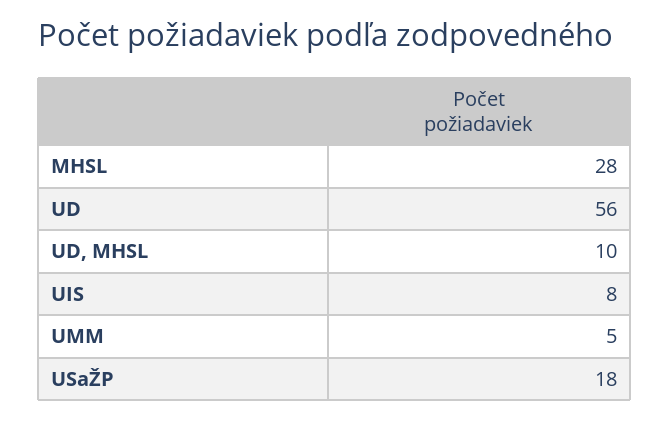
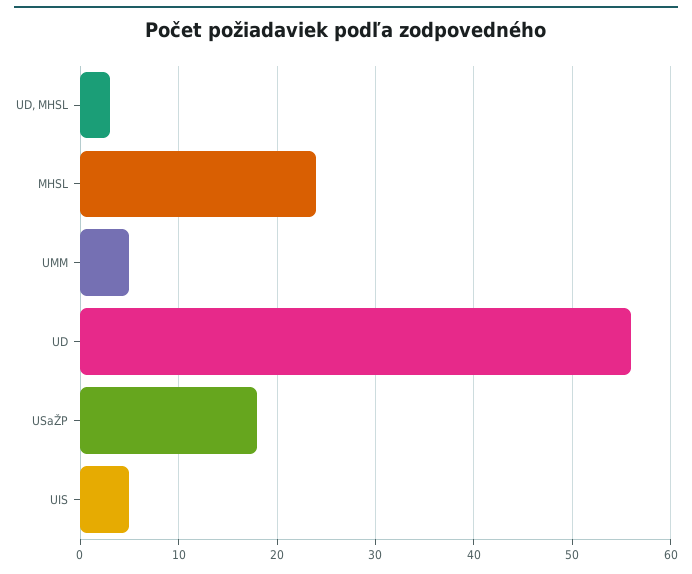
  {
-   "MHSL": 28,
+   "MHSL": 24,
    "UD": 56,
-   "UD, MHSL": 10,
+   "UD, MHSL": 3,
-   "UIS": 8,
+   "UIS": 5,
    "UMM": 5,
    "USaŽP": 18
  }

